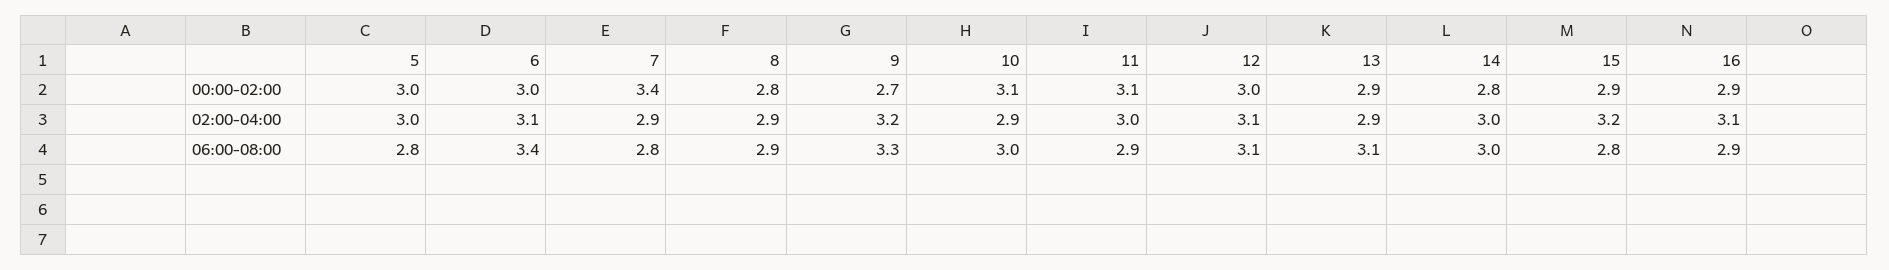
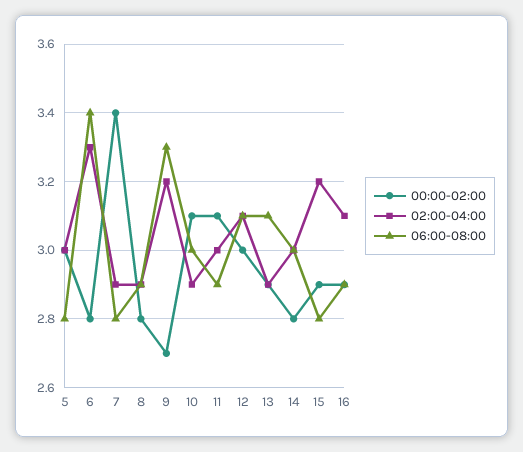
  {
    "00:00-02:00": {
      "5": 3,
-     "6": 3,
+     "6": 2.8,
      "7": 3.4,
      "8": 2.8,
      "9": 2.7,
      "10": 3.1,
      "11": 3.1,
      "12": 3,
      "13": 2.9,
      "14": 2.8,
      "15": 2.9,
      "16": 2.9
    },
    "02:00-04:00": {
      "5": 3,
-     "6": 3.1,
+     "6": 3.3,
      "7": 2.9,
      "8": 2.9,
      "9": 3.2,
      "10": 2.9,
      "11": 3,
      "12": 3.1,
      "13": 2.9,
      "14": 3,
      "15": 3.2,
      "16": 3.1
    },
    "06:00-08:00": {
      "5": 2.8,
      "6": 3.4,
      "7": 2.8,
      "8": 2.9,
      "9": 3.3,
      "10": 3,
      "11": 2.9,
      "12": 3.1,
      "13": 3.1,
      "14": 3,
      "15": 2.8,
      "16": 2.9
    }
  }

